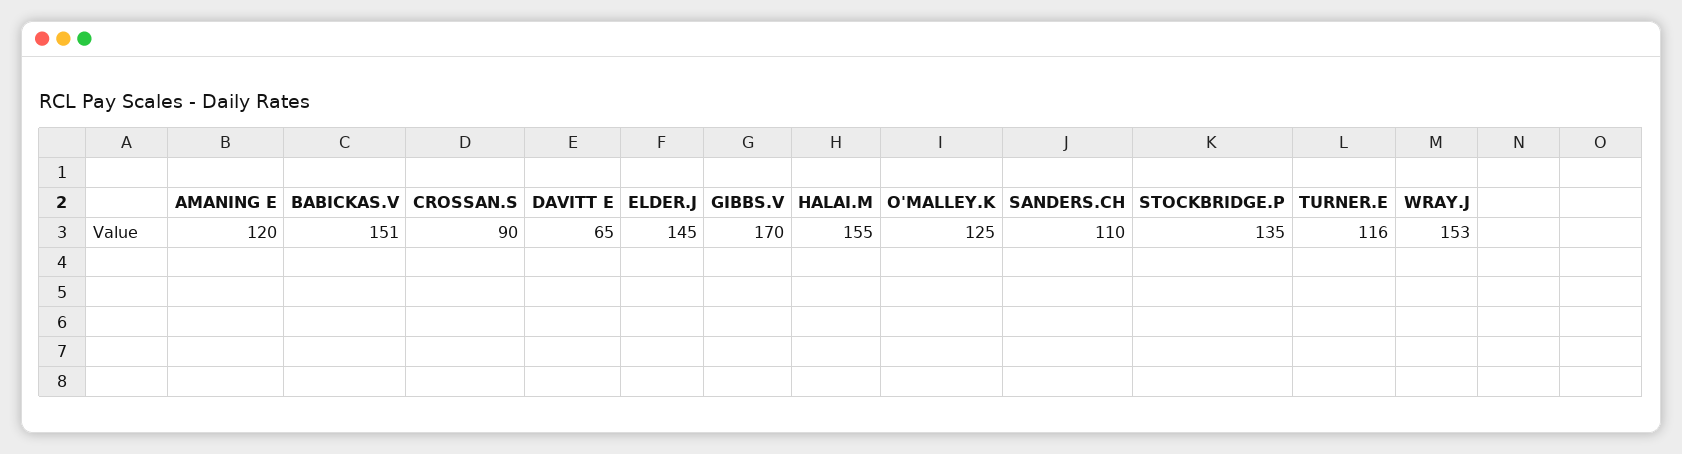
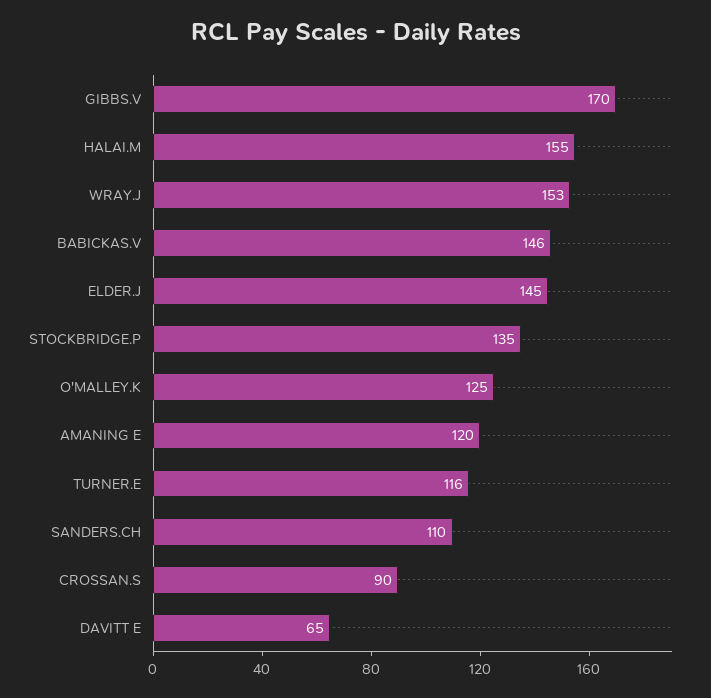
  {
    "AMANING E": 120,
-   "BABICKAS.V": 151,
+   "BABICKAS.V": 146,
    "CROSSAN.S": 90,
    "DAVITT E": 65,
    "ELDER.J": 145,
    "GIBBS.V": 170,
    "HALAI.M": 155,
    "O'MALLEY.K": 125,
    "SANDERS.CH": 110,
    "STOCKBRIDGE.P": 135,
    "TURNER.E": 116,
    "WRAY.J": 153
  }

